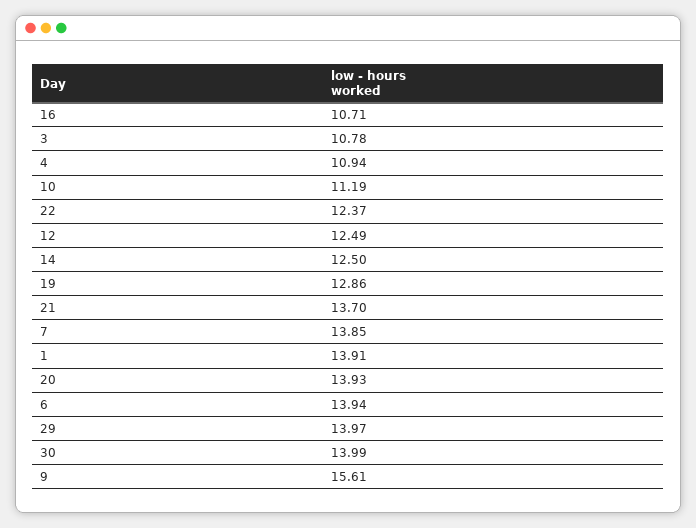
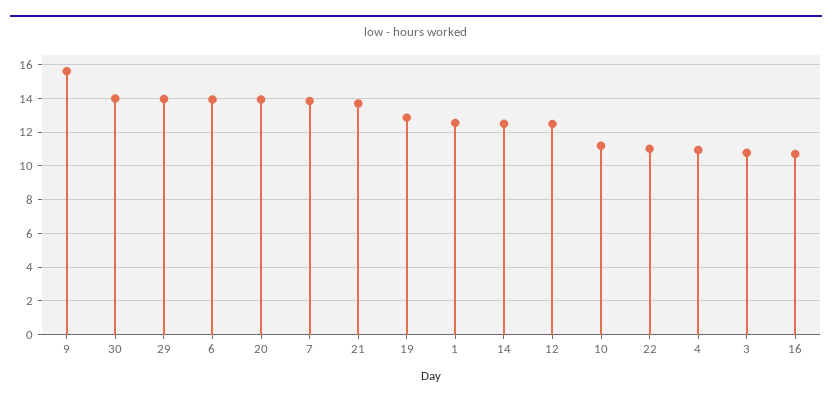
  {
    "16": 10.71,
    "3": 10.78,
    "4": 10.94,
    "10": 11.19,
-   "22": 12.37,
+   "22": 11,
    "12": 12.49,
    "14": 12.5,
    "19": 12.86,
    "21": 13.7,
    "7": 13.85,
-   "1": 13.91,
+   "1": 12.5,
    "20": 13.93,
    "6": 13.94,
    "29": 13.97,
    "30": 13.99,
    "9": 15.61
  }

